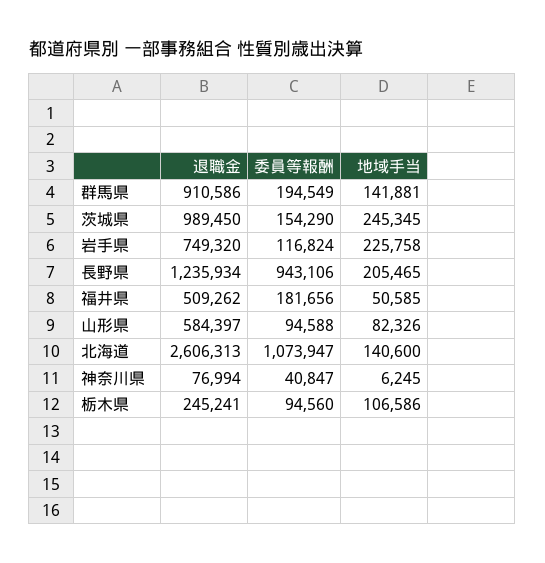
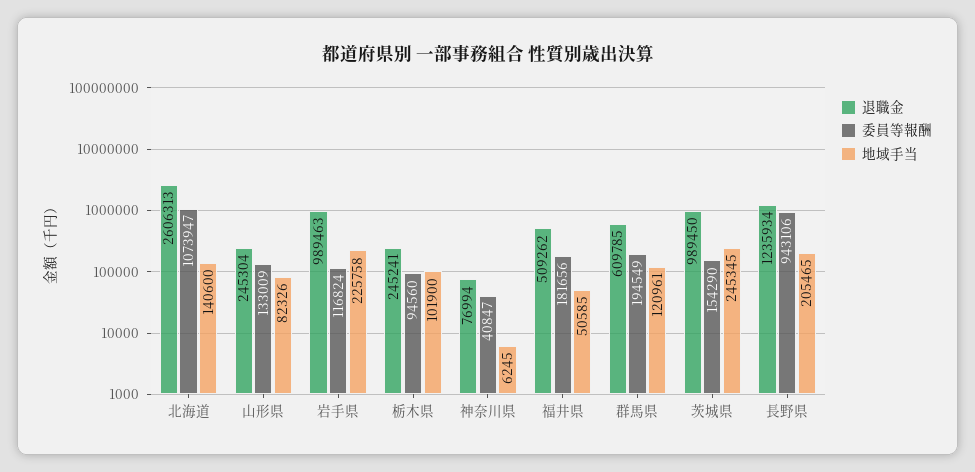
  {
    "退職金": {
-     "群馬県": 910586,
+     "群馬県": 609785,
      "茨城県": 989450,
-     "岩手県": 749320,
+     "岩手県": 989463,
      "長野県": 1235934,
      "福井県": 509262,
-     "山形県": 584397,
+     "山形県": 245304,
      "北海道": 2606313,
      "神奈川県": 76994,
      "栃木県": 245241
    },
    "委員等報酬": {
      "群馬県": 194549,
      "茨城県": 154290,
      "岩手県": 116824,
      "長野県": 943106,
      "福井県": 181656,
-     "山形県": 94588,
+     "山形県": 133009,
      "北海道": 1073947,
      "神奈川県": 40847,
      "栃木県": 94560
    },
    "地域手当": {
-     "群馬県": 141881,
+     "群馬県": 120961,
      "茨城県": 245345,
      "岩手県": 225758,
      "長野県": 205465,
      "福井県": 50585,
      "山形県": 82326,
      "北海道": 140600,
      "神奈川県": 6245,
-     "栃木県": 106586
+     "栃木県": 101900
    }
  }

